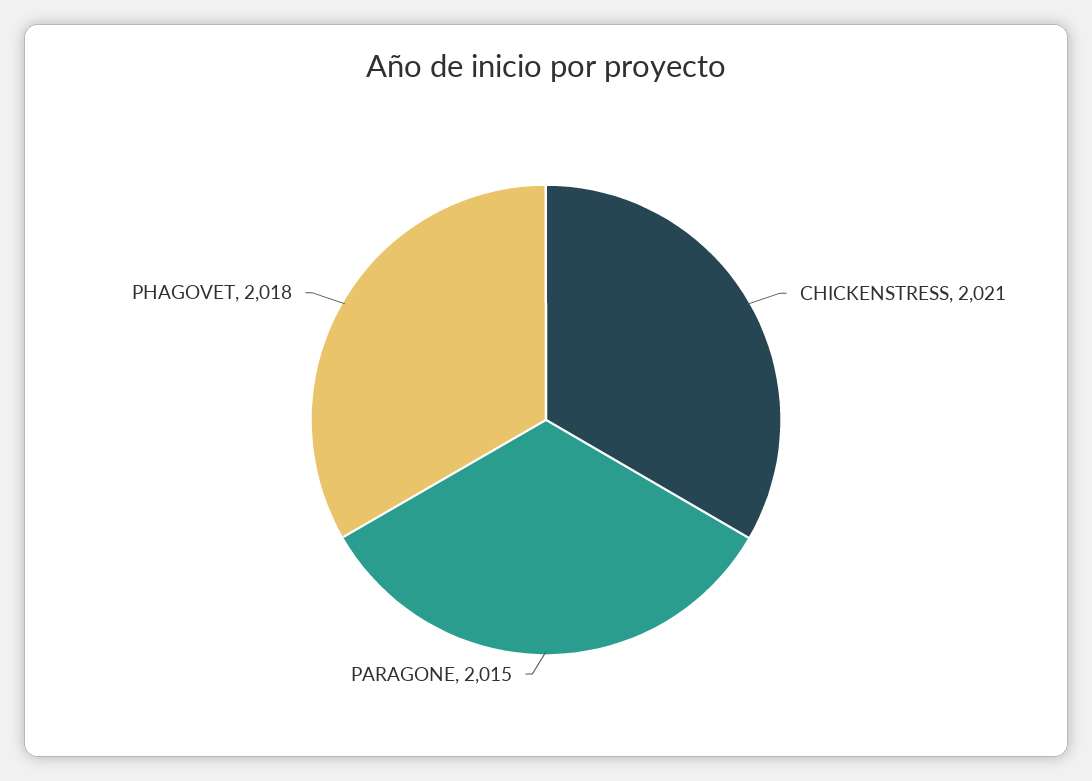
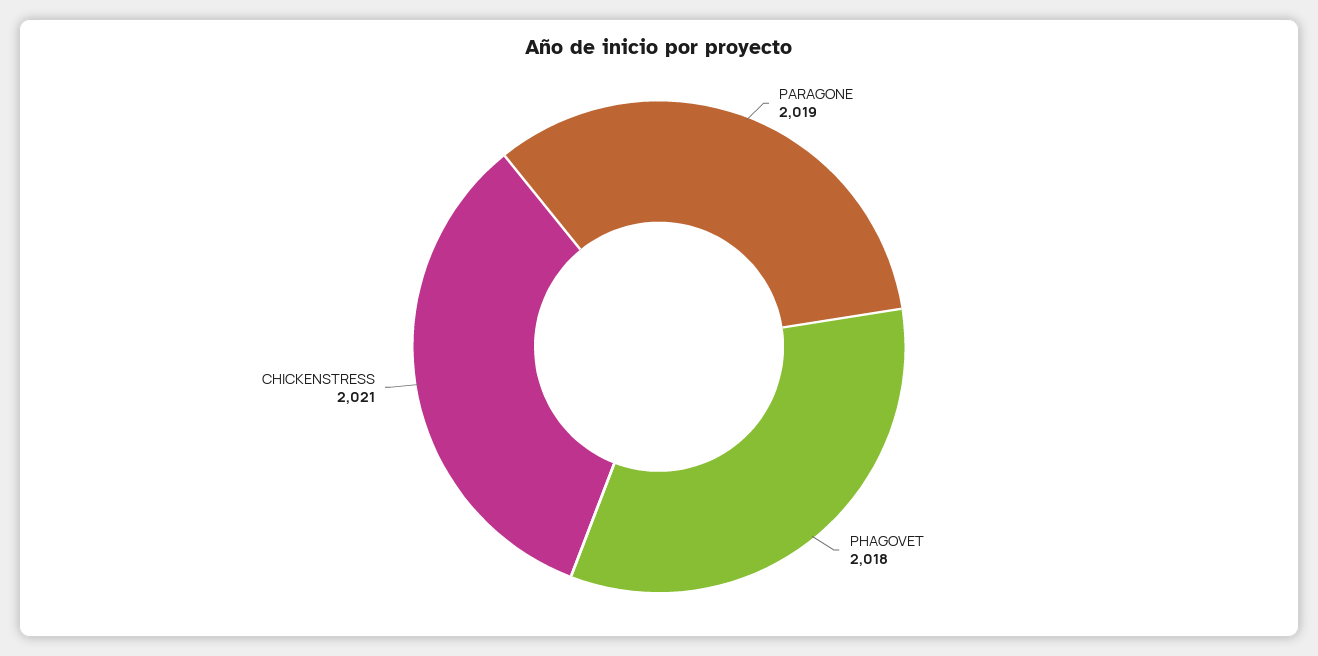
  {
    "CHICKENSTRESS": 2021,
-   "PARAGONE": 2015,
+   "PARAGONE": 2019,
    "PHAGOVET": 2018
  }

